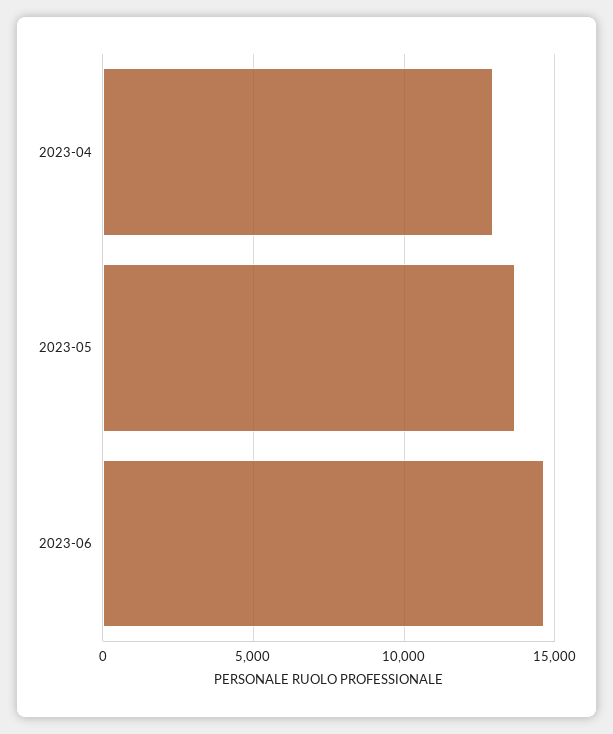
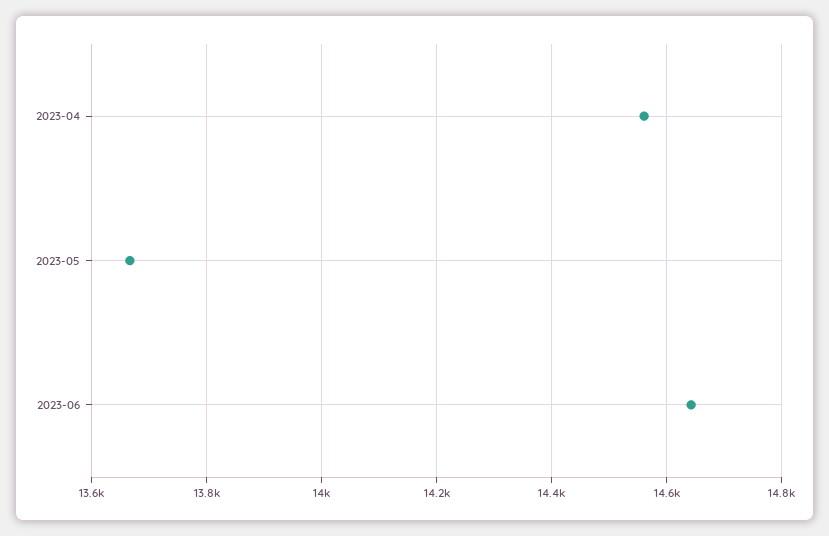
  {
-   "2023-04": 13000,
+   "2023-04": 14560,
    "2023-05": 13660,
    "2023-06": 14640
  }

